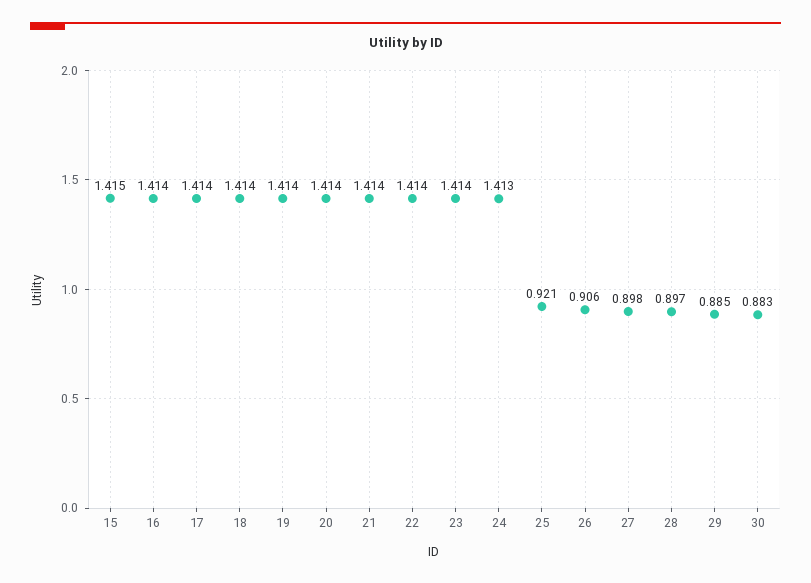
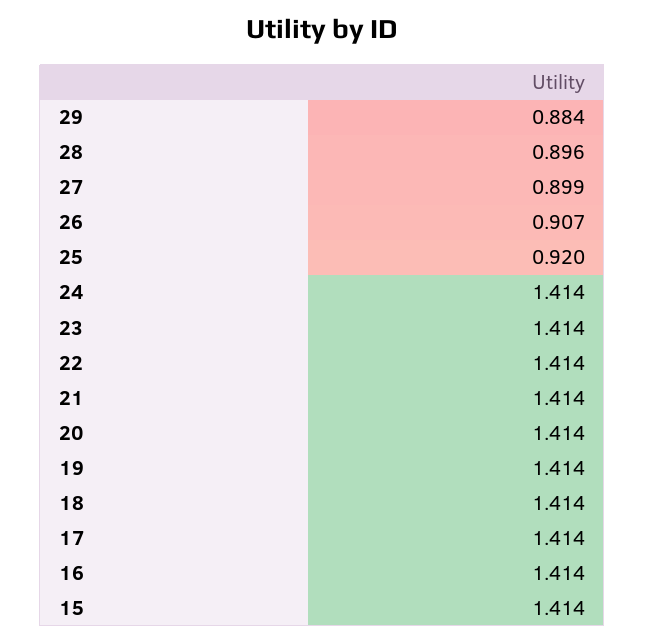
  {
-   "15": 1.415,
+   "15": 1.414,
    "16": 1.414,
    "17": 1.414,
    "18": 1.414,
    "19": 1.414,
    "20": 1.414,
    "21": 1.414,
    "22": 1.414,
    "23": 1.414,
-   "24": 1.413,
+   "24": 1.414,
-   "25": 0.921,
+   "25": 0.92,
-   "26": 0.906,
+   "26": 0.907,
-   "27": 0.898,
+   "27": 0.899,
-   "28": 0.897,
+   "28": 0.896,
-   "29": 0.885,
+   "29": 0.884
-   "30": 0.883
  }

